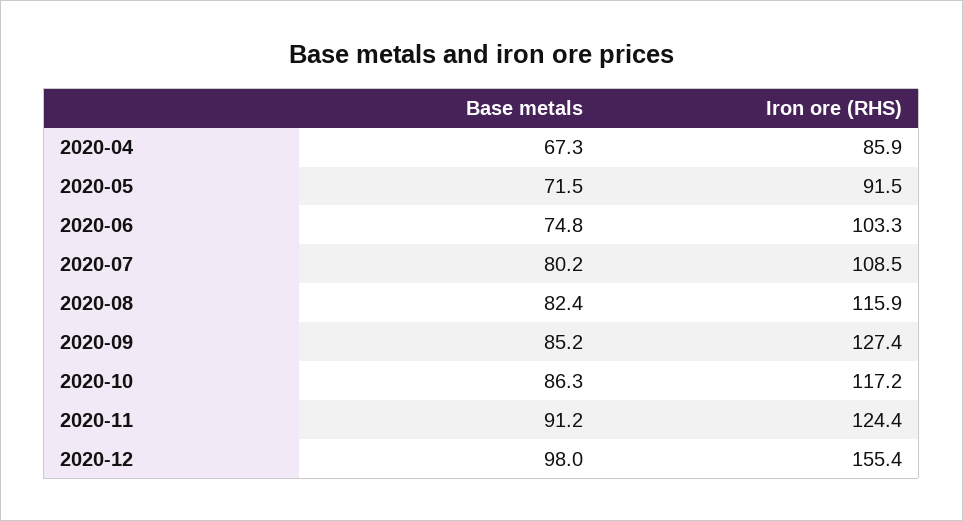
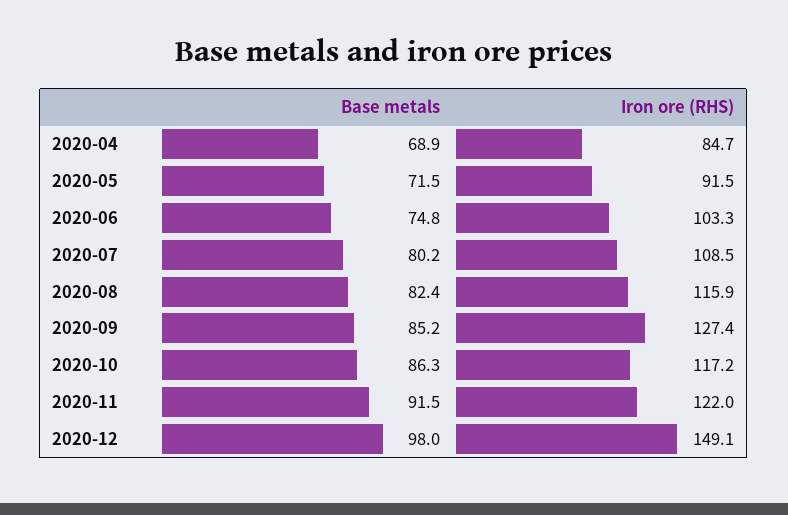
  {
    "Base metals": {
-     "2020-04": 67.3,
+     "2020-04": 68.9,
      "2020-05": 71.5,
      "2020-06": 74.8,
      "2020-07": 80.2,
      "2020-08": 82.4,
      "2020-09": 85.2,
      "2020-10": 86.3,
-     "2020-11": 91.2,
+     "2020-11": 91.5,
      "2020-12": 98
    },
    "Iron ore (RHS)": {
-     "2020-04": 85.9,
+     "2020-04": 84.7,
      "2020-05": 91.5,
      "2020-06": 103.3,
      "2020-07": 108.5,
      "2020-08": 115.9,
      "2020-09": 127.4,
      "2020-10": 117.2,
-     "2020-11": 124.4,
+     "2020-11": 122,
-     "2020-12": 155.4
+     "2020-12": 149.1
    }
  }

